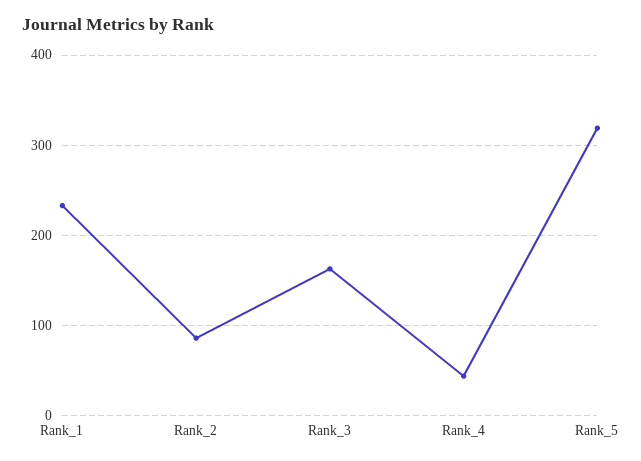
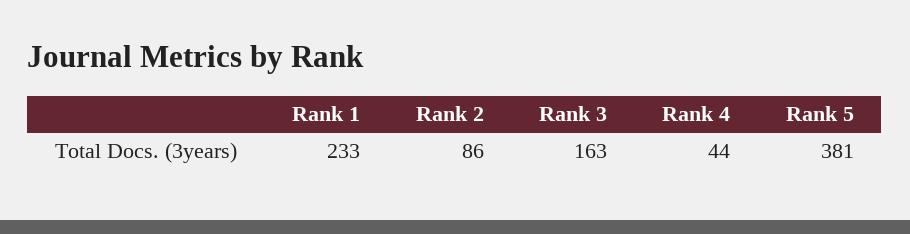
  {
    "Rank_1": 233,
    "Rank_2": 86,
    "Rank_3": 163,
    "Rank_4": 44,
-   "Rank_5": 320
+   "Rank_5": 381
  }

